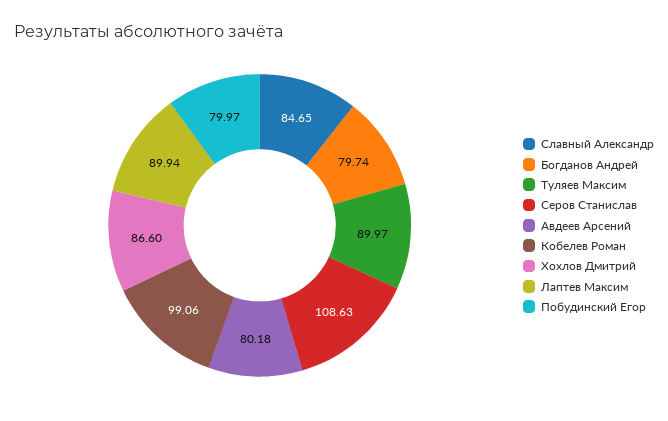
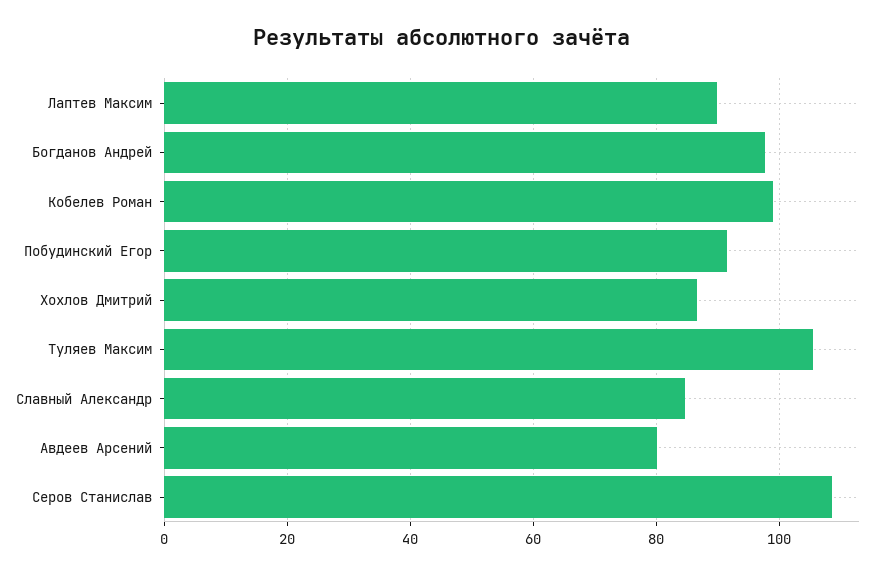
  {
    "Славный Александр": 84.65,
-   "Богданов Андрей": 79.74,
+   "Богданов Андрей": 98,
-   "Туляев Максим": 89.97,
+   "Туляев Максим": 106,
    "Серов Станислав": 108.63,
    "Авдеев Арсений": 80.18,
    "Кобелев Роман": 99.06,
    "Хохлов Дмитрий": 86.6,
    "Лаптев Максим": 89.94,
-   "Побудинский Егор": 79.97
+   "Побудинский Егор": 92
  }

